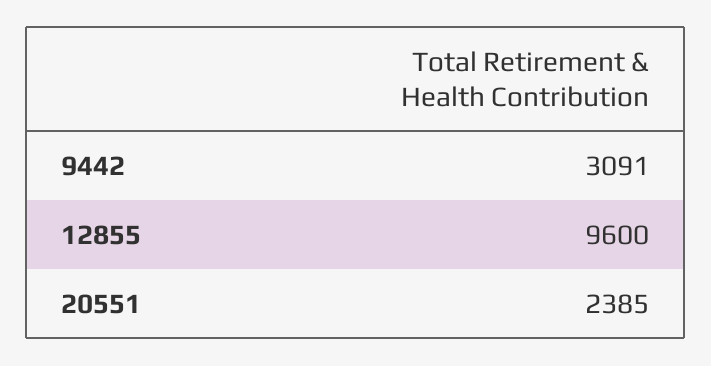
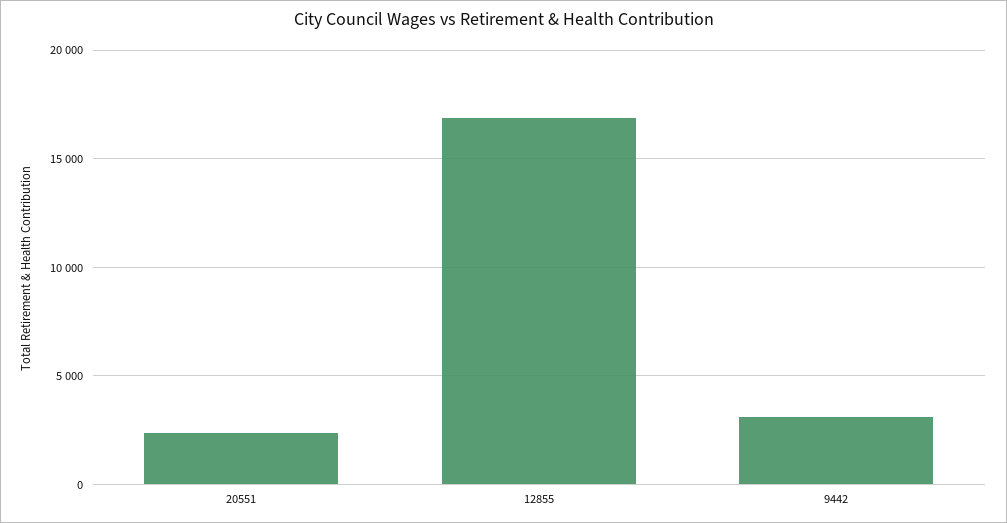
  {
    "9442": 3091,
-   "12855": 9600,
+   "12855": 17000,
    "20551": 2385
  }

